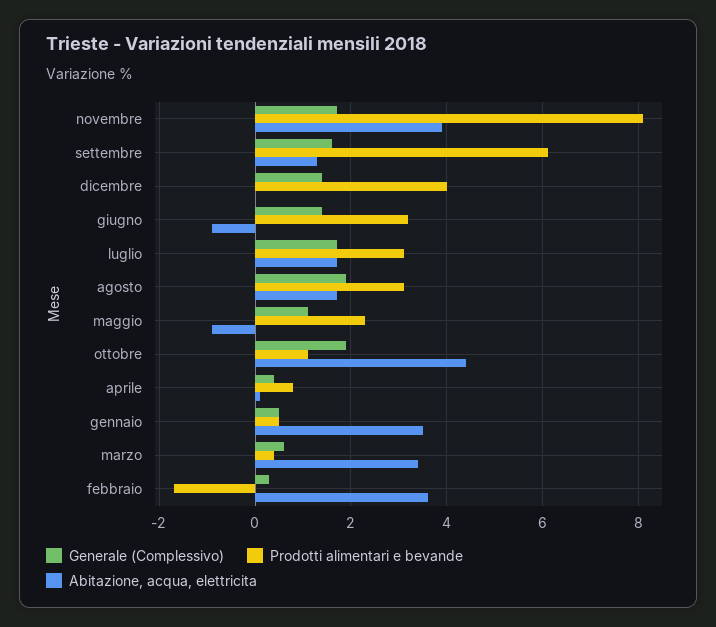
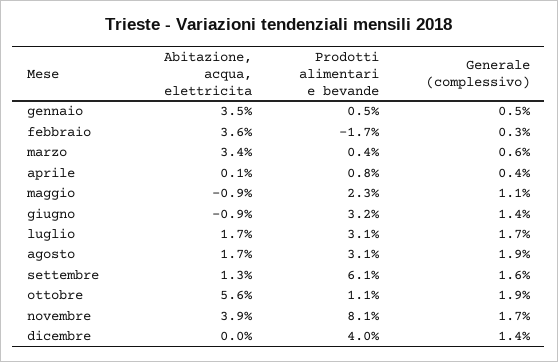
  {
    "Generale (Complessivo)": {
      "novembre": 1.7,
      "settembre": 1.6,
      "dicembre": 1.4,
      "giugno": 1.4,
      "luglio": 1.7,
      "agosto": 1.9,
      "maggio": 1.1,
      "ottobre": 1.9,
      "aprile": 0.4,
      "gennaio": 0.5,
      "marzo": 0.6,
      "febbraio": 0.3
    },
    "Prodotti alimentari e bevande": {
      "novembre": 8.1,
      "settembre": 6.1,
      "dicembre": 4,
      "giugno": 3.2,
      "luglio": 3.1,
      "agosto": 3.1,
      "maggio": 2.3,
      "ottobre": 1.1,
      "aprile": 0.8,
      "gennaio": 0.5,
      "marzo": 0.4,
      "febbraio": -1.7
    },
    "Abitazione, acqua, elettricita": {
      "novembre": 3.9,
      "settembre": 1.3,
      "dicembre": 0,
      "giugno": -0.9,
      "luglio": 1.7,
      "agosto": 1.7,
      "maggio": -0.9,
-     "ottobre": 4.5,
+     "ottobre": 5.6,
      "aprile": 0.1,
      "gennaio": 3.5,
      "marzo": 3.4,
      "febbraio": 3.6
    }
  }

